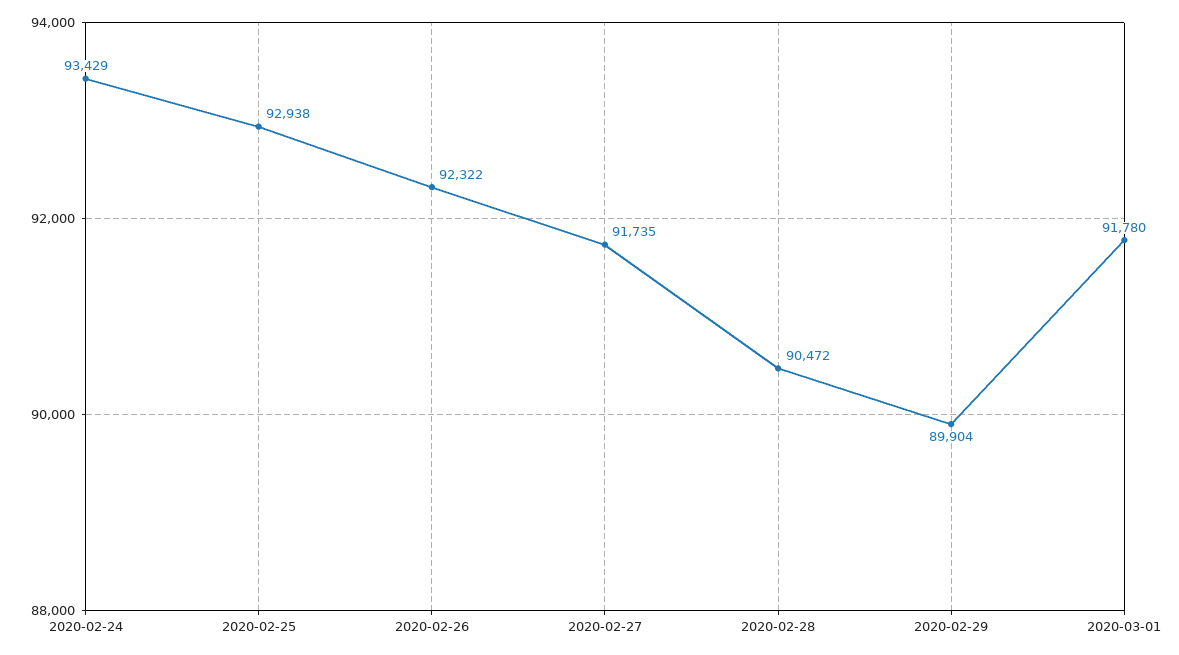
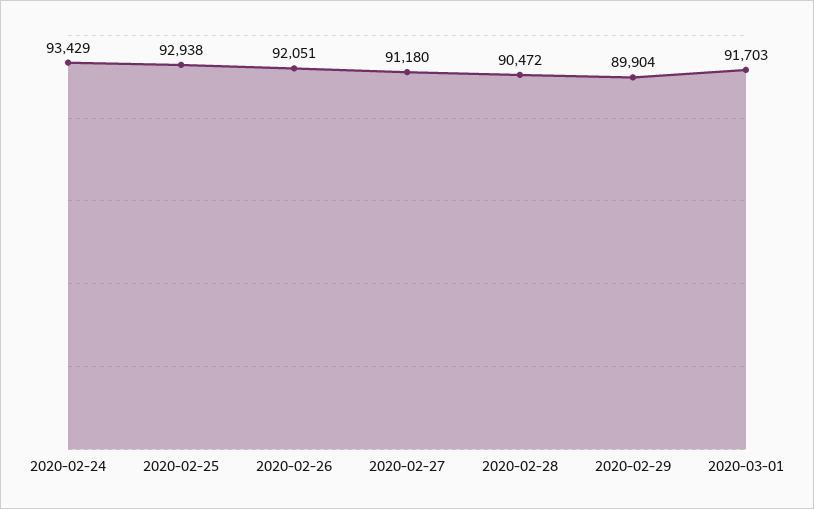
  {
    "2020-02-24": 93429,
    "2020-02-25": 92938,
-   "2020-02-26": 92322,
+   "2020-02-26": 92051,
-   "2020-02-27": 91735,
+   "2020-02-27": 91180,
    "2020-02-28": 90472,
    "2020-02-29": 89904,
-   "2020-03-01": 91780
+   "2020-03-01": 91703
  }

